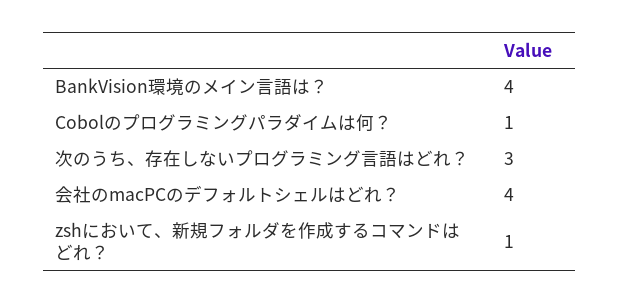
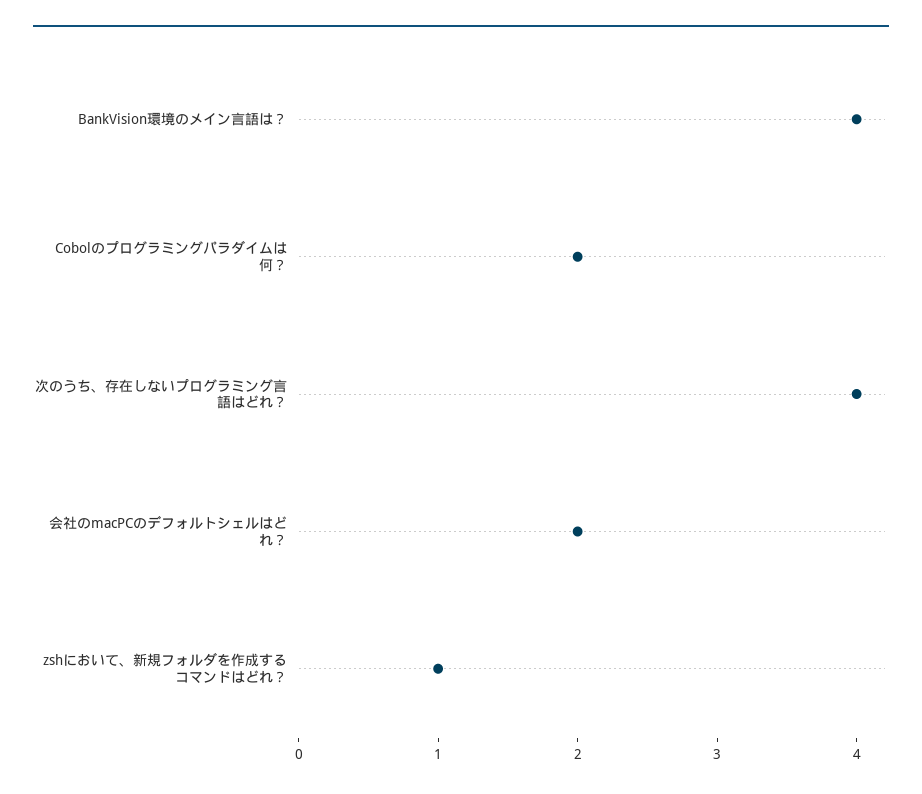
  {
    "BankVision環境のメイン言語は？": 4,
-   "Cobolのプログラミングパラダイムは何？": 1,
+   "Cobolのプログラミングパラダイムは何？": 2,
-   "次のうち、存在しないプログラミング言語はどれ？": 3,
+   "次のうち、存在しないプログラミング言語はどれ？": 4,
-   "会社のmacPCのデフォルトシェルはどれ？": 4,
+   "会社のmacPCのデフォルトシェルはどれ？": 2,
    "zshにおいて、新規フォルダを作成するコマンドはどれ？": 1
  }

